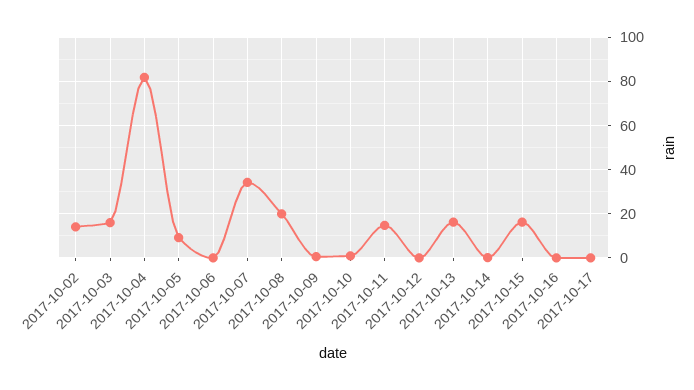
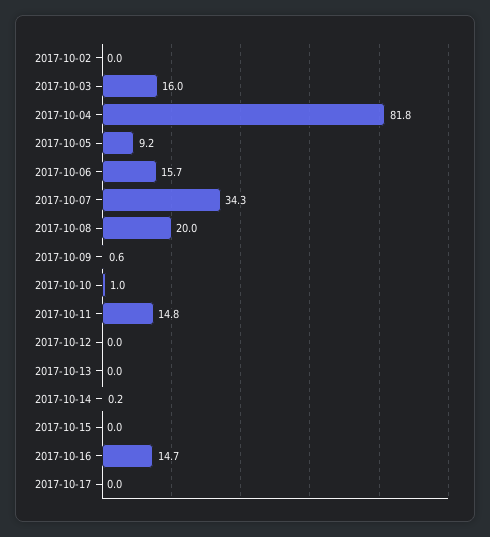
  {
-   "2017-10-02": 15,
+   "2017-10-02": 0,
    "2017-10-03": 16,
    "2017-10-04": 81.8,
    "2017-10-05": 9.2,
-   "2017-10-06": 0,
+   "2017-10-06": 15.7,
    "2017-10-07": 34.3,
    "2017-10-08": 20,
    "2017-10-09": 0.6,
    "2017-10-10": 1,
    "2017-10-11": 14.8,
    "2017-10-12": 0,
-   "2017-10-13": 15,
+   "2017-10-13": 0,
    "2017-10-14": 0.2,
-   "2017-10-15": 15,
+   "2017-10-15": 0,
-   "2017-10-16": 0,
+   "2017-10-16": 14.7,
    "2017-10-17": 0
  }

